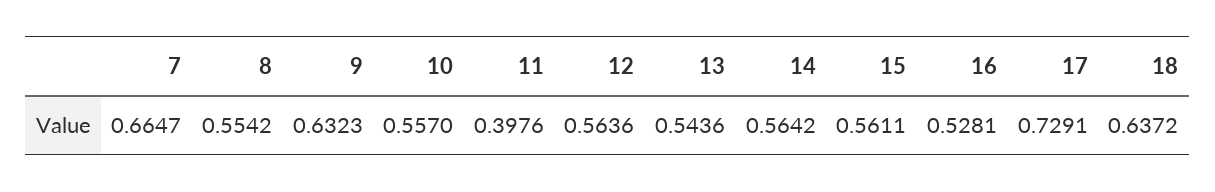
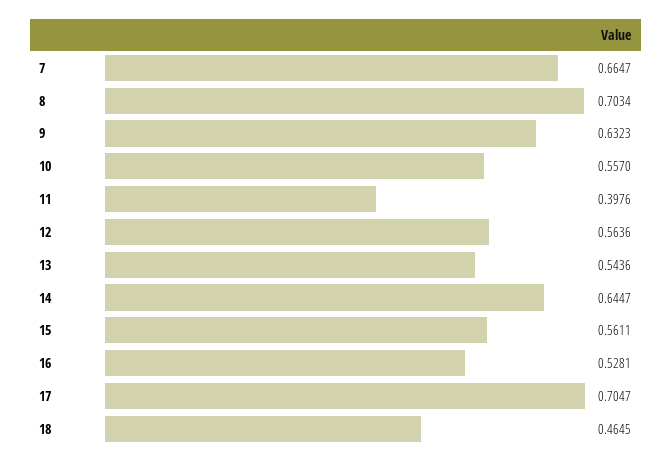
  {
    "7": 0.6647,
-   "8": 0.5542,
+   "8": 0.7034,
    "9": 0.6323,
    "10": 0.557,
    "11": 0.3976,
    "12": 0.5636,
    "13": 0.5436,
-   "14": 0.5642,
+   "14": 0.6447,
    "15": 0.5611,
    "16": 0.5281,
-   "17": 0.7291,
+   "17": 0.7047,
-   "18": 0.6372
+   "18": 0.4645
  }

